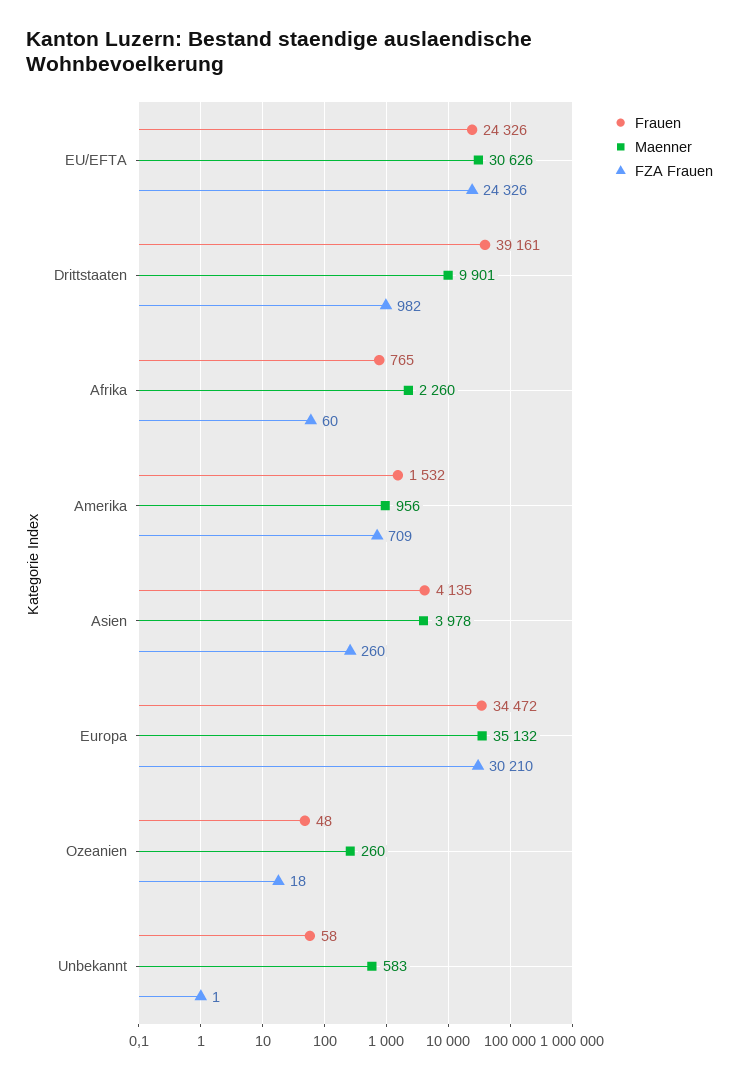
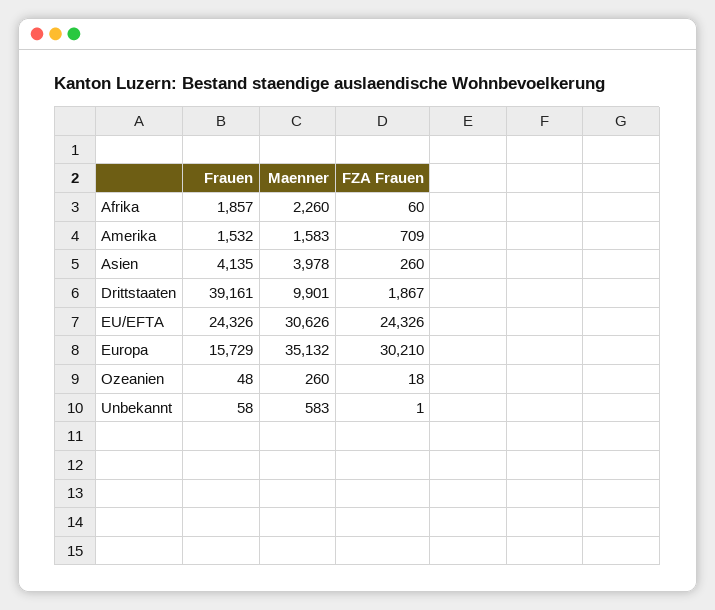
  {
    "Frauen": {
      "EU/EFTA": 24326,
      "Drittstaaten": 39161,
-     "Afrika": 765,
+     "Afrika": 1857,
      "Amerika": 1532,
      "Asien": 4135,
-     "Europa": 34472,
+     "Europa": 15729,
      "Ozeanien": 48,
      "Unbekannt": 58
    },
    "Maenner": {
      "EU/EFTA": 30626,
      "Drittstaaten": 9901,
      "Afrika": 2260,
-     "Amerika": 956,
+     "Amerika": 1583,
      "Asien": 3978,
      "Europa": 35132,
      "Ozeanien": 260,
      "Unbekannt": 583
    },
    "FZA Frauen": {
      "EU/EFTA": 24326,
-     "Drittstaaten": 982,
+     "Drittstaaten": 1867,
      "Afrika": 60,
      "Amerika": 709,
      "Asien": 260,
      "Europa": 30210,
      "Ozeanien": 18,
      "Unbekannt": 1
    }
  }

